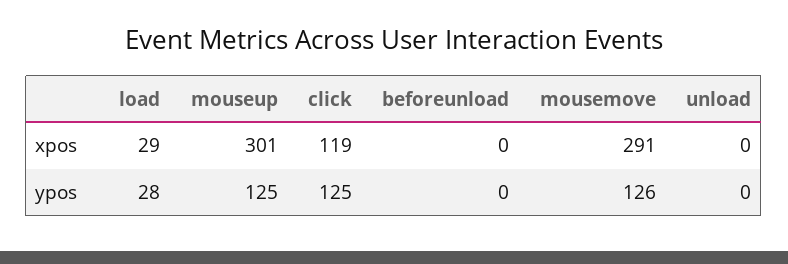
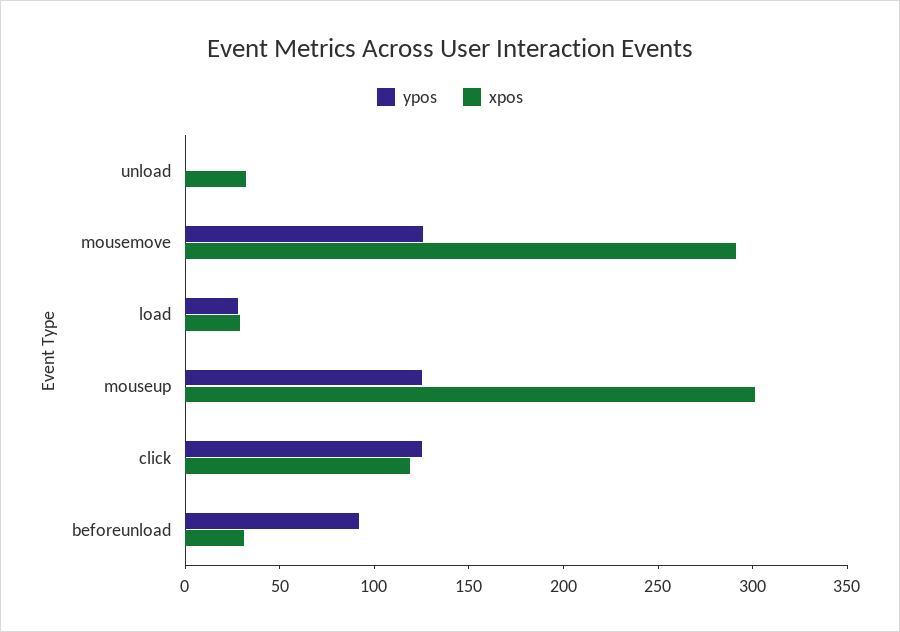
  {
    "xpos": {
      "load": 29,
      "mouseup": 301,
      "click": 119,
-     "beforeunload": 0,
+     "beforeunload": 30,
      "mousemove": 291,
-     "unload": 0
+     "unload": 30
    },
    "ypos": {
      "load": 28,
      "mouseup": 125,
      "click": 125,
-     "beforeunload": 0,
+     "beforeunload": 90,
      "mousemove": 126,
      "unload": 0
    }
  }

